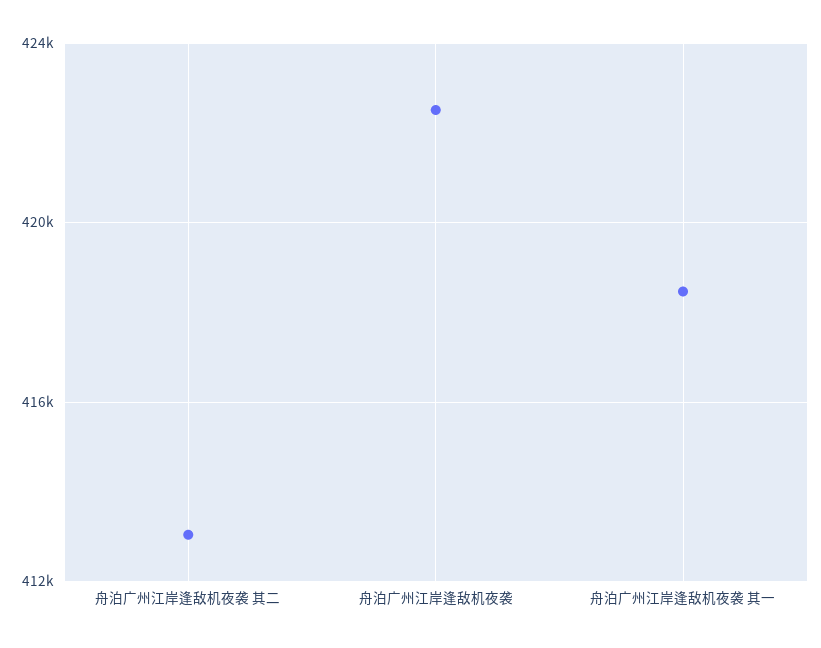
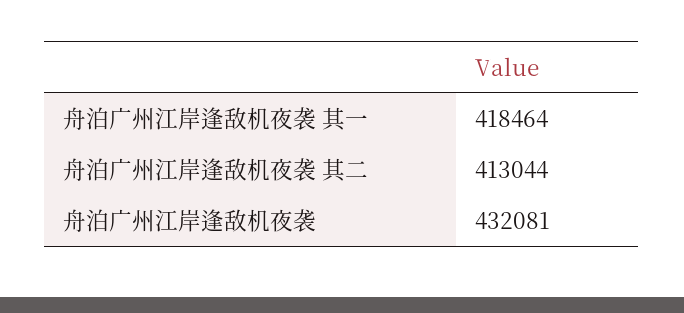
  {
    "舟泊广州江岸逢敌机夜袭 其二": 413044,
-   "舟泊广州江岸逢敌机夜袭": 422500,
+   "舟泊广州江岸逢敌机夜袭": 432081,
    "舟泊广州江岸逢敌机夜袭 其一": 418464
  }

